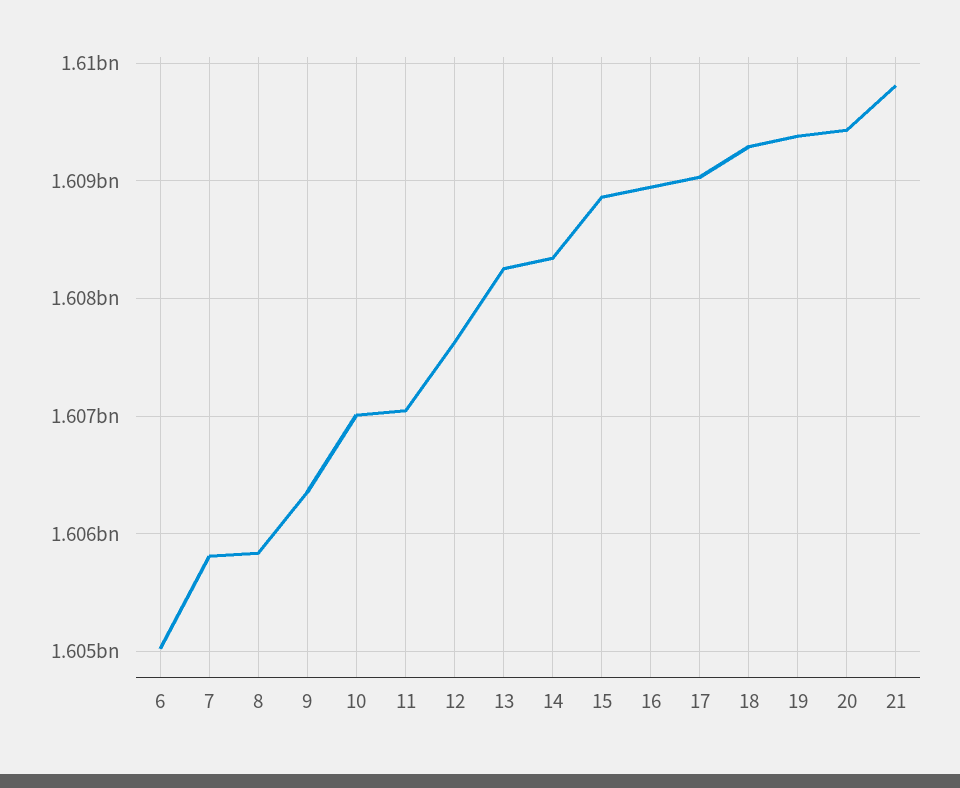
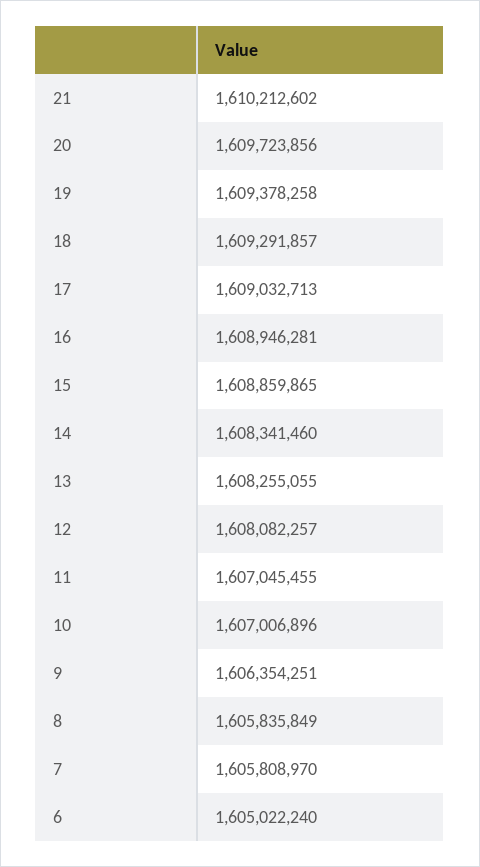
  {
    "6": 1605022240,
    "7": 1605808970,
    "8": 1605835849,
    "9": 1606354251,
    "10": 1607006896,
    "11": 1607045455,
-   "12": 1607600000,
+   "12": 1608082257,
    "13": 1608255055,
    "14": 1608341460,
    "15": 1608859865,
    "16": 1608946281,
    "17": 1609032713,
    "18": 1609291857,
    "19": 1609378258,
-   "20": 1609400000,
+   "20": 1609723856,
-   "21": 1609800000
+   "21": 1610212602
  }

